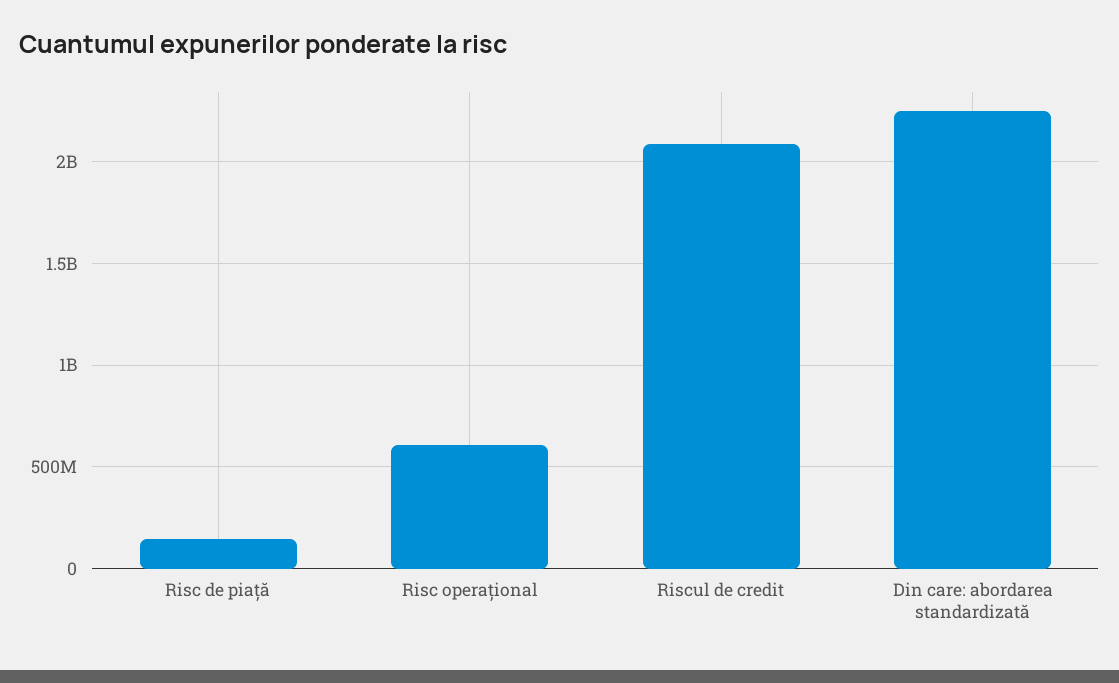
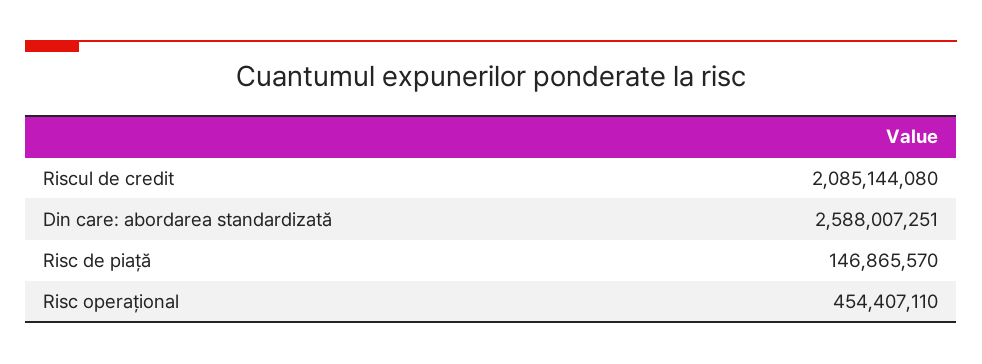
  {
    "Risc de piață": 146865570,
-   "Risc operațional": 600000000,
+   "Risc operațional": 454407110,
    "Riscul de credit": 2085144080,
-   "Din care: abordarea standardizată": 2250000000
+   "Din care: abordarea standardizată": 2588007251
  }

